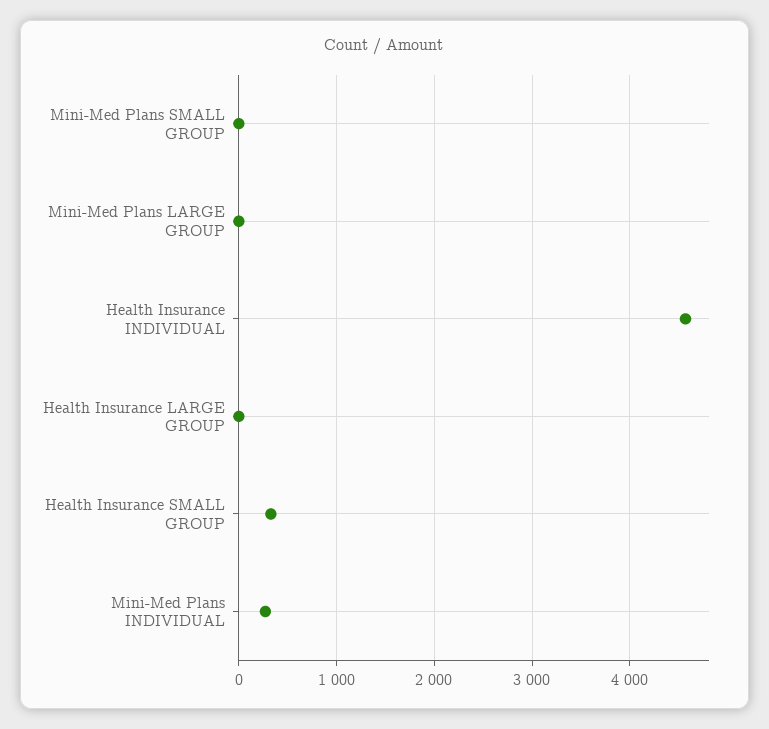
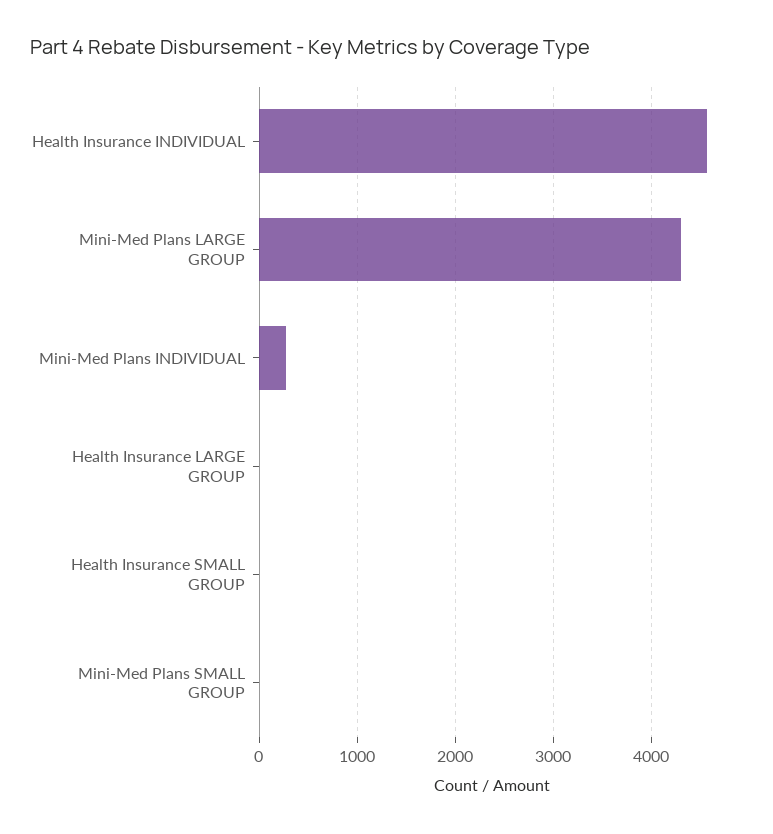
  {
    "Mini-Med Plans SMALL GROUP": 0,
-   "Mini-Med Plans LARGE GROUP": 0,
+   "Mini-Med Plans LARGE GROUP": 4300,
    "Health Insurance INDIVIDUAL": 4600,
    "Health Insurance LARGE GROUP": 0,
-   "Health Insurance SMALL GROUP": 300,
+   "Health Insurance SMALL GROUP": 0,
    "Mini-Med Plans INDIVIDUAL": 300
  }

